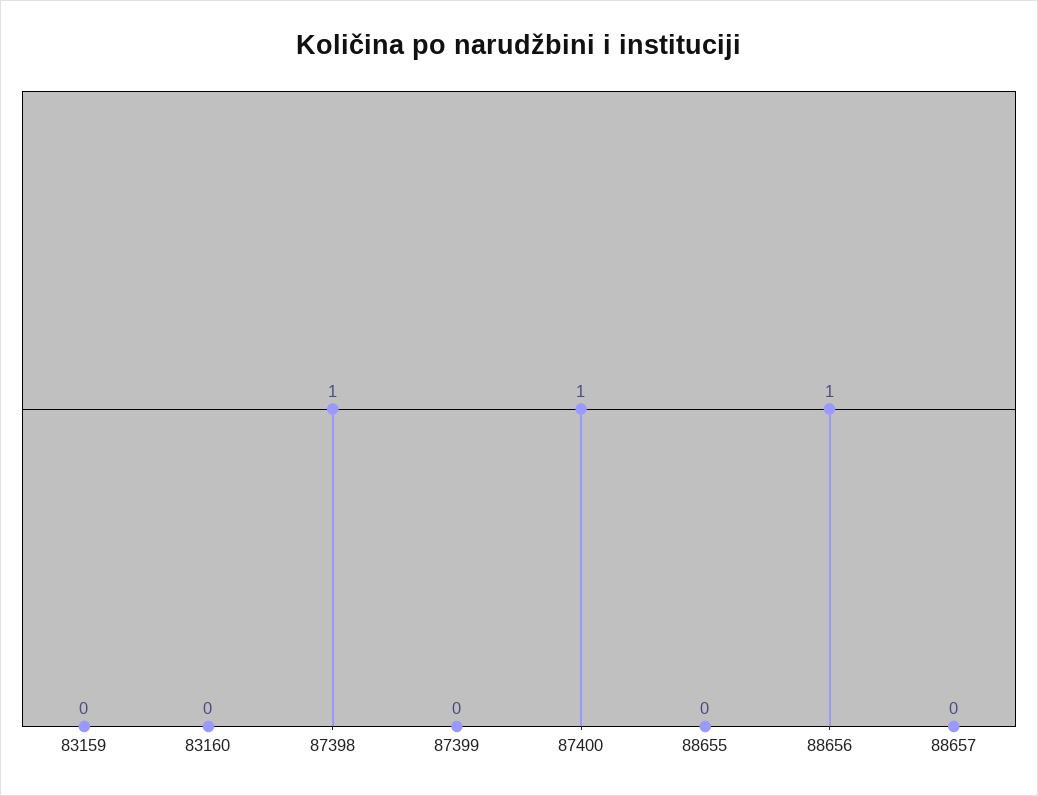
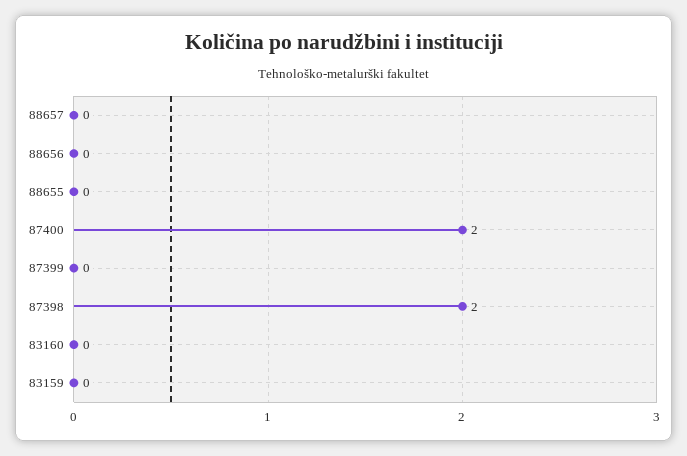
  {
    "83159": 0,
    "83160": 0,
-   "87398": 1,
+   "87398": 2,
    "87399": 0,
-   "87400": 1,
+   "87400": 2,
    "88655": 0,
-   "88656": 1,
+   "88656": 0,
    "88657": 0
  }

